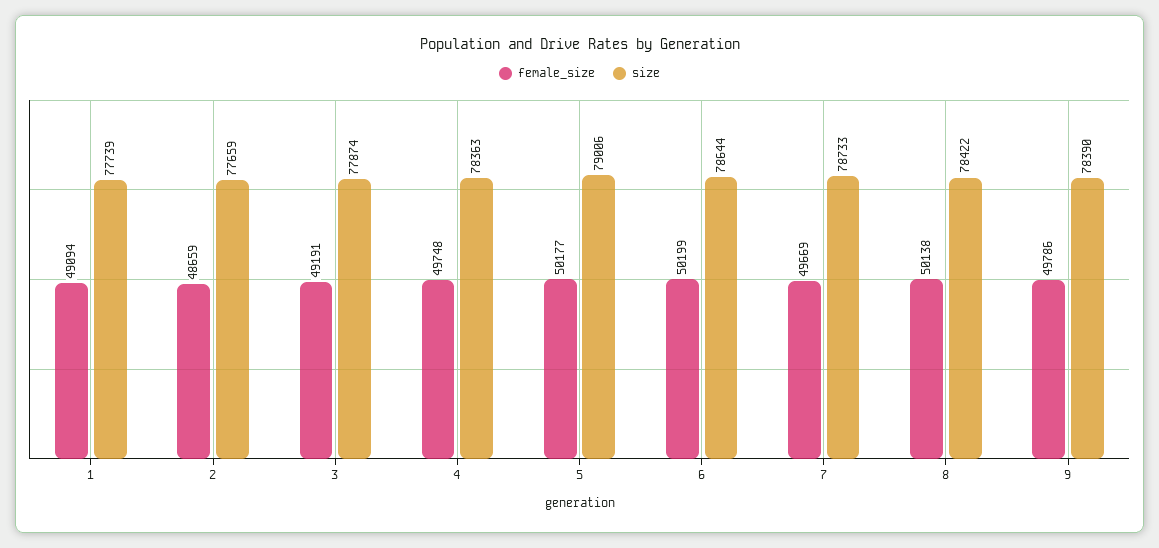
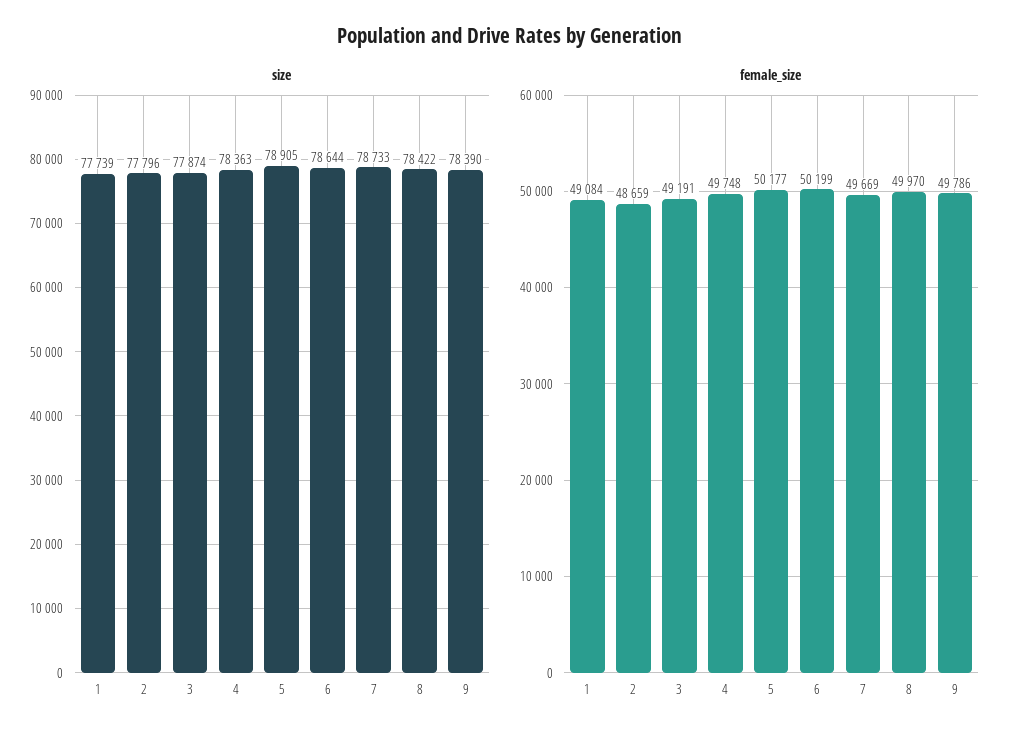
  {
    "female_size": {
-     "1": 49094,
+     "1": 49084,
      "2": 48659,
      "3": 49191,
      "4": 49748,
      "5": 50177,
      "6": 50199,
      "7": 49669,
-     "8": 50138,
+     "8": 49970,
      "9": 49786
    },
    "size": {
      "1": 77739,
-     "2": 77659,
+     "2": 77796,
      "3": 77874,
      "4": 78363,
-     "5": 79006,
+     "5": 78905,
      "6": 78644,
      "7": 78733,
      "8": 78422,
      "9": 78390
    }
  }

